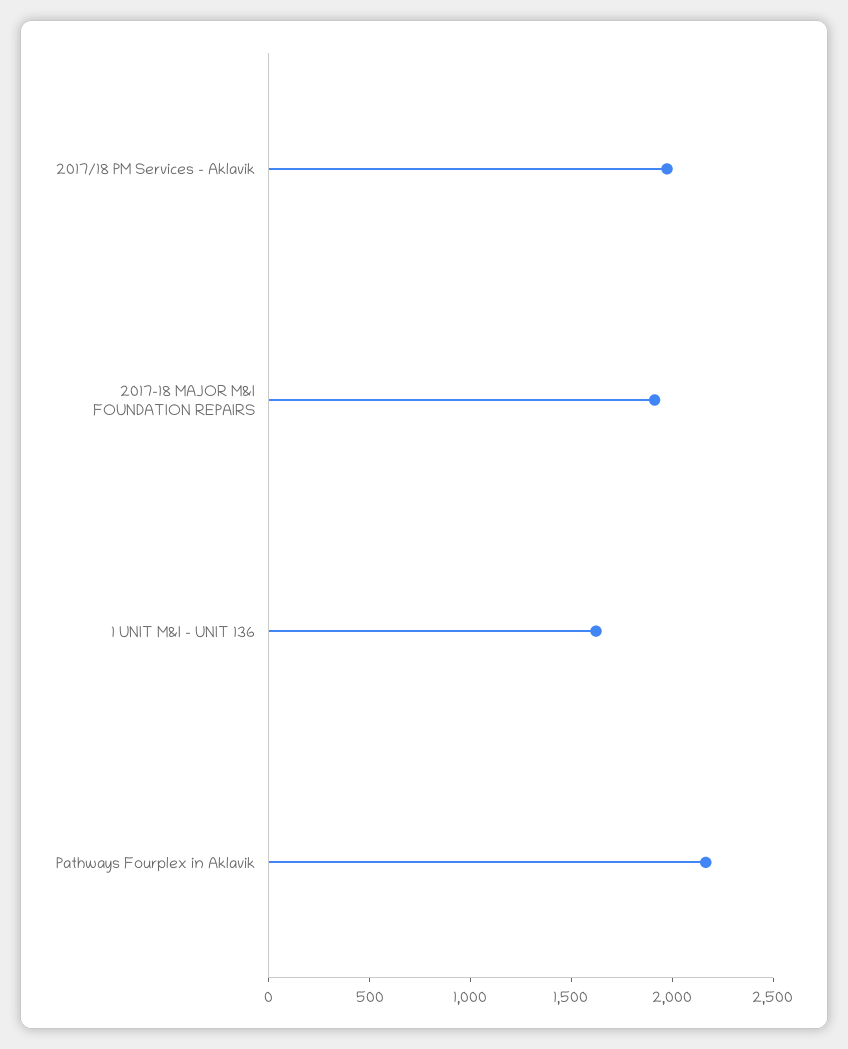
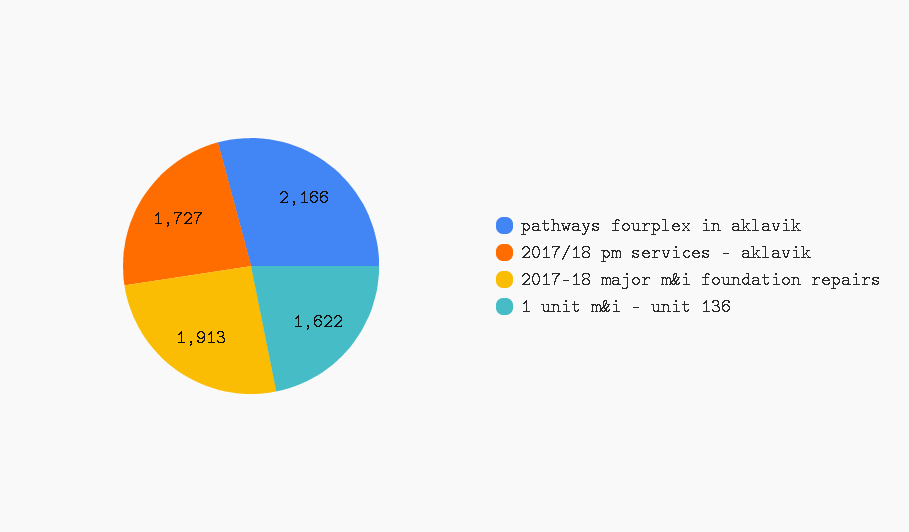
  {
-   "2017/18 PM Services - Aklavik": 2000,
+   "2017/18 PM Services - Aklavik": 1727,
    "2017-18 MAJOR M&I FOUNDATION REPAIRS": 1913,
    "1 UNIT M&I - UNIT 136": 1622,
    "Pathways Fourplex in Aklavik": 2166
  }

